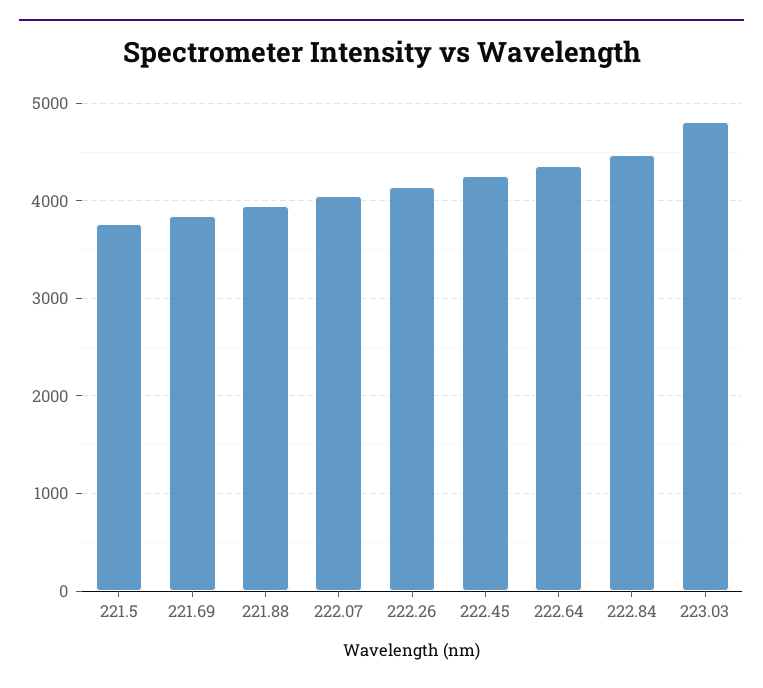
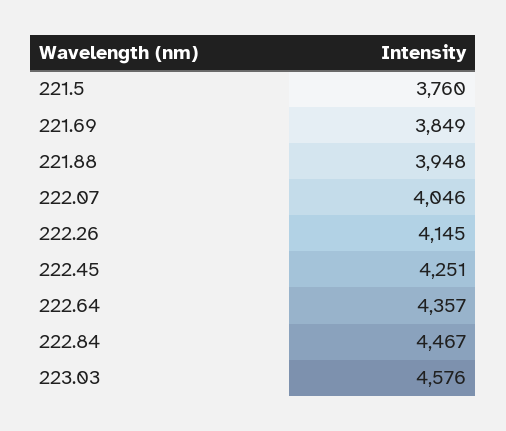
  {
    "221.5": 3760,
    "221.69": 3849,
    "221.88": 3948,
    "222.07": 4046,
    "222.26": 4145,
    "222.45": 4251,
    "222.64": 4357,
    "222.84": 4467,
-   "223.03": 4800
+   "223.03": 4576
  }

